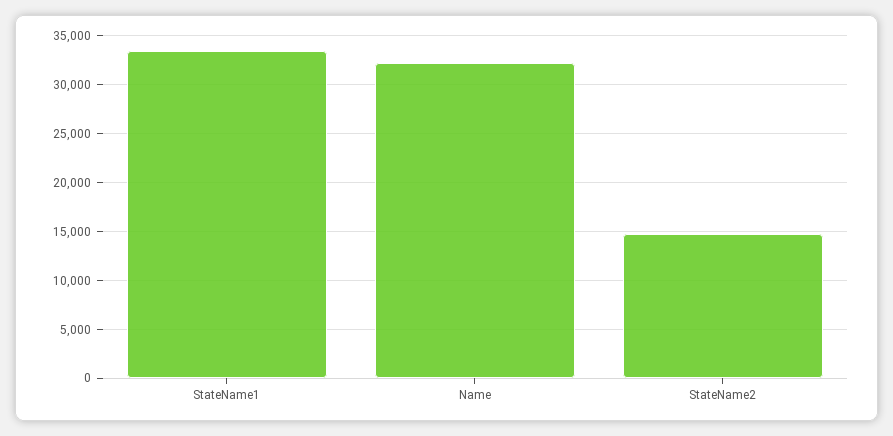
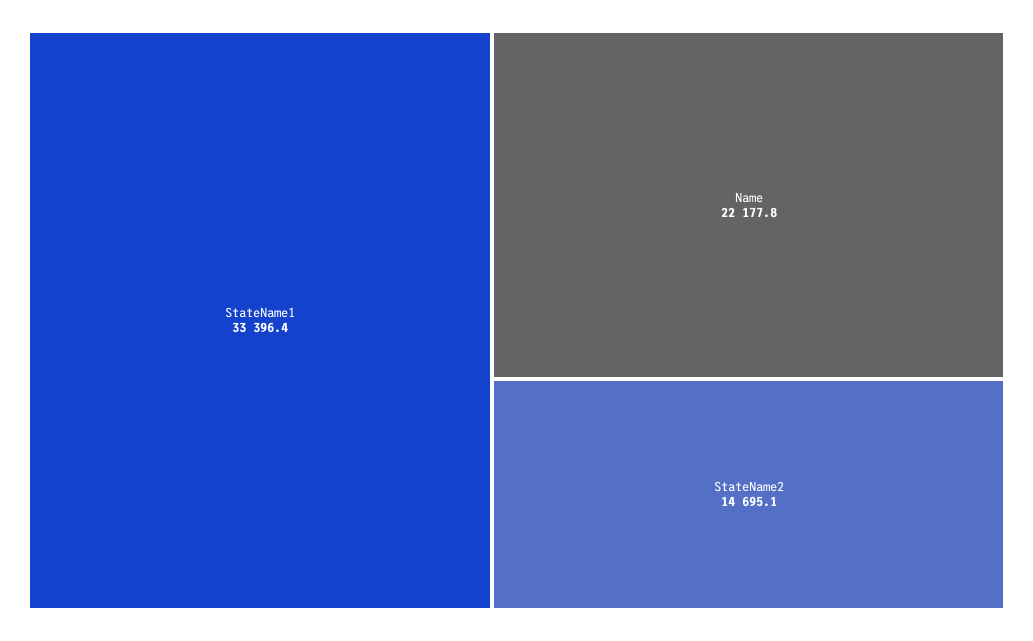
  {
    "StateName1": 33396.4,
-   "Name": 32000,
+   "Name": 22177.8,
    "StateName2": 14695.1
  }

